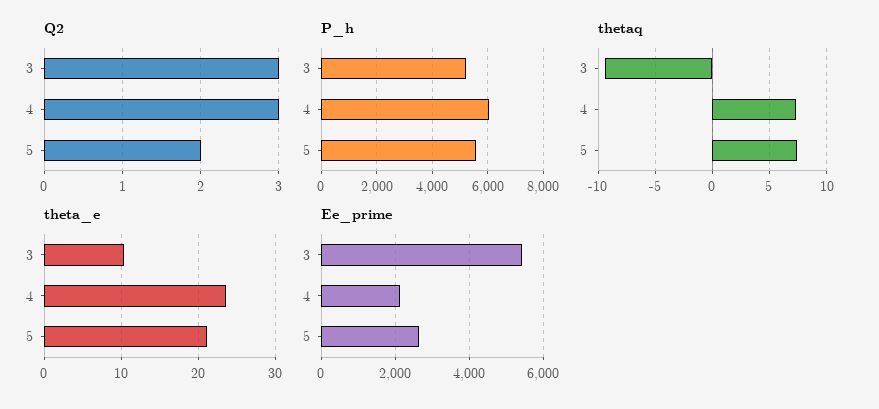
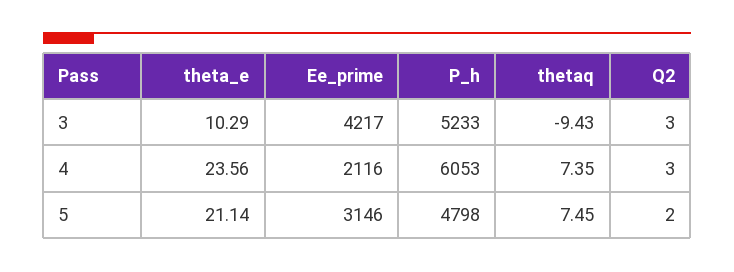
  {
    "Q2": {
      "3": 3,
      "4": 3,
      "5": 2
    },
    "P_h": {
      "3": 5233,
      "4": 6053,
-     "5": 5500
+     "5": 4798
    },
    "thetaq": {
      "3": -9.43,
      "4": 7.35,
      "5": 7.45
    },
    "theta_e": {
      "3": 10.29,
      "4": 23.56,
      "5": 21.14
    },
    "Ee_prime": {
-     "3": 5400,
+     "3": 4217,
      "4": 2116,
-     "5": 2600
+     "5": 3146
    }
  }

